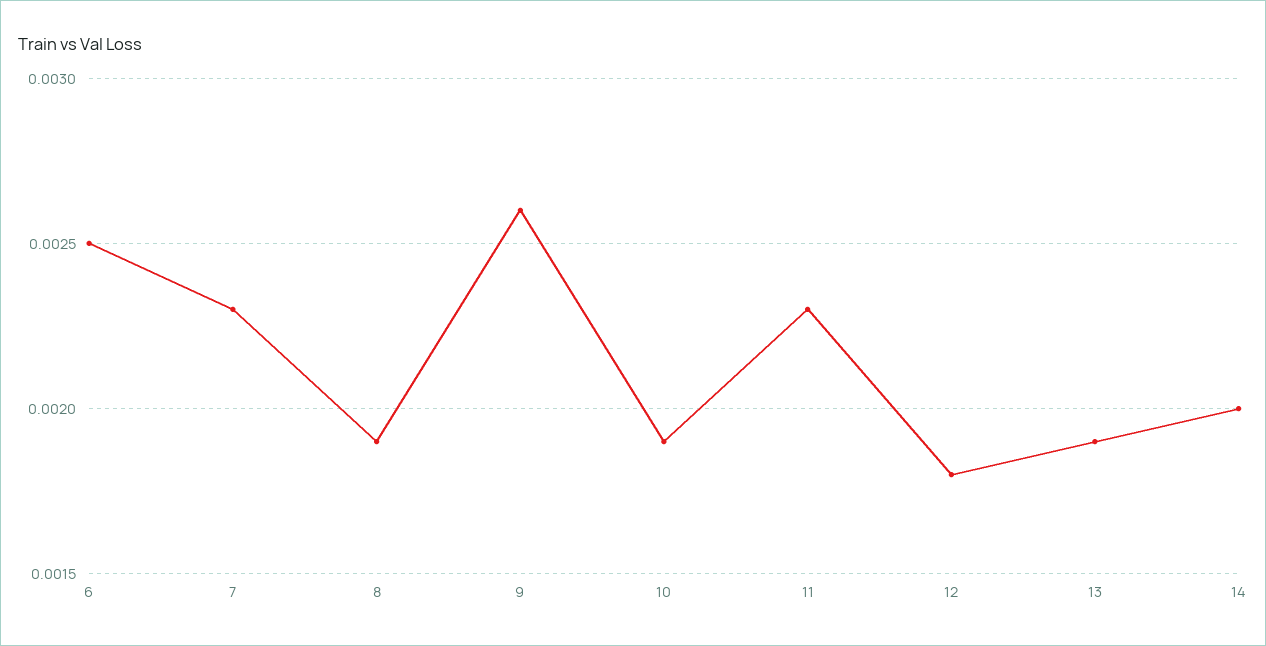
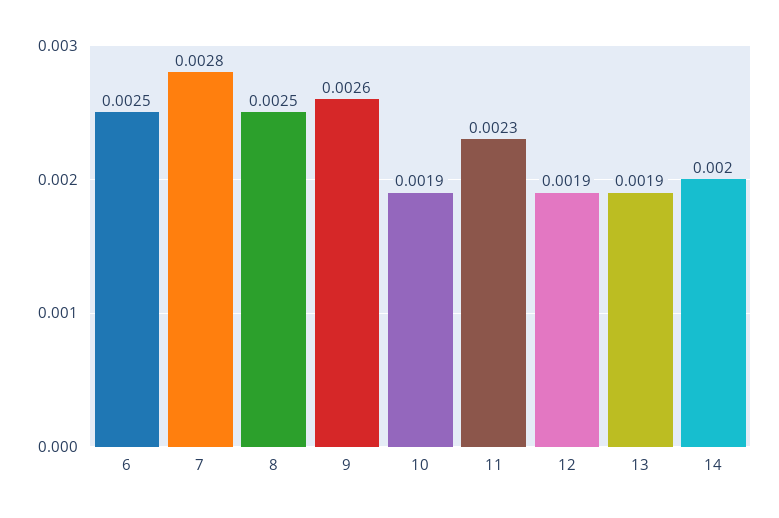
  {
    "6": 0.0025,
-   "7": 0.0023,
+   "7": 0.0028,
-   "8": 0.0019,
+   "8": 0.0025,
    "9": 0.0026,
    "10": 0.0019,
    "11": 0.0023,
-   "12": 0.0018,
+   "12": 0.0019,
    "13": 0.0019,
    "14": 0.002
  }

